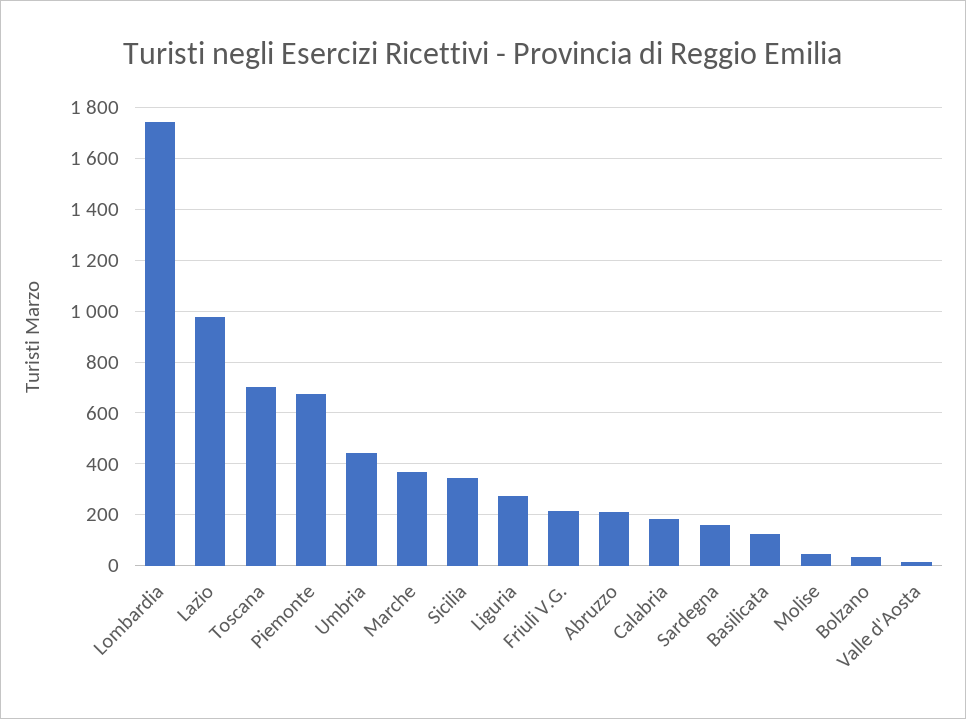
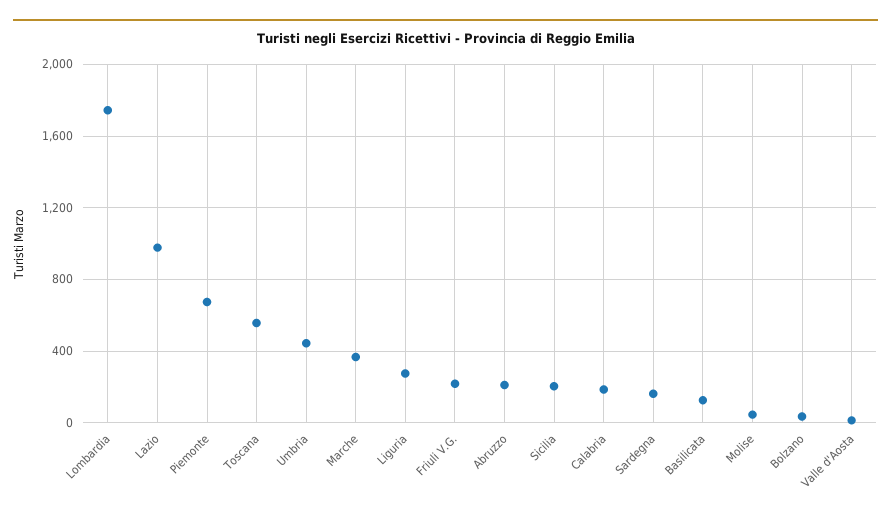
  {
    "Lombardia": 1750,
    "Lazio": 975,
-   "Toscana": 700,
+   "Toscana": 550,
    "Piemonte": 675,
    "Umbria": 450,
    "Marche": 375,
-   "Sicilia": 350,
+   "Sicilia": 200,
    "Liguria": 275,
    "Friuli V.G.": 225,
    "Abruzzo": 200,
    "Calabria": 175,
    "Sardegna": 150,
    "Basilicata": 125,
    "Molise": 50,
    "Bolzano": 25,
    "Valle d'Aosta": 25
  }

